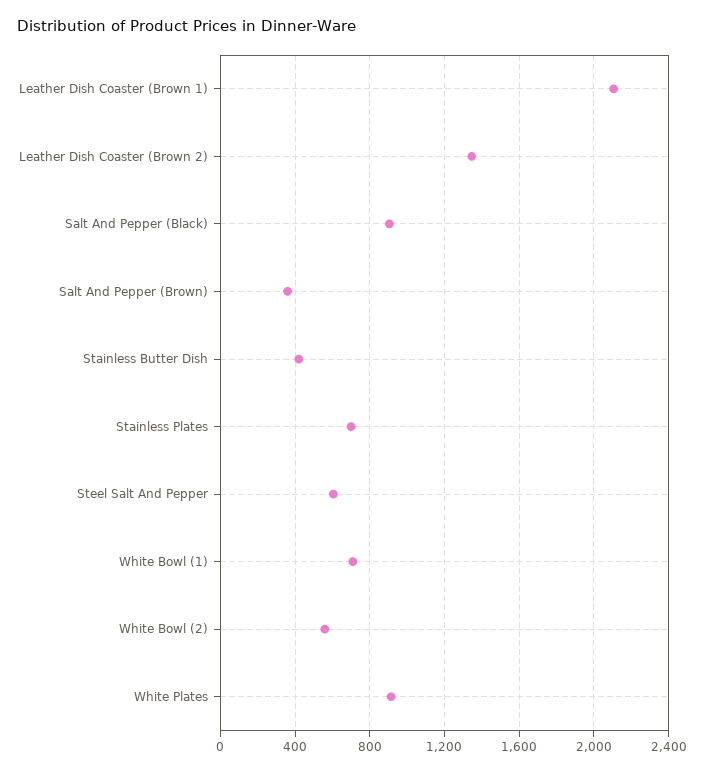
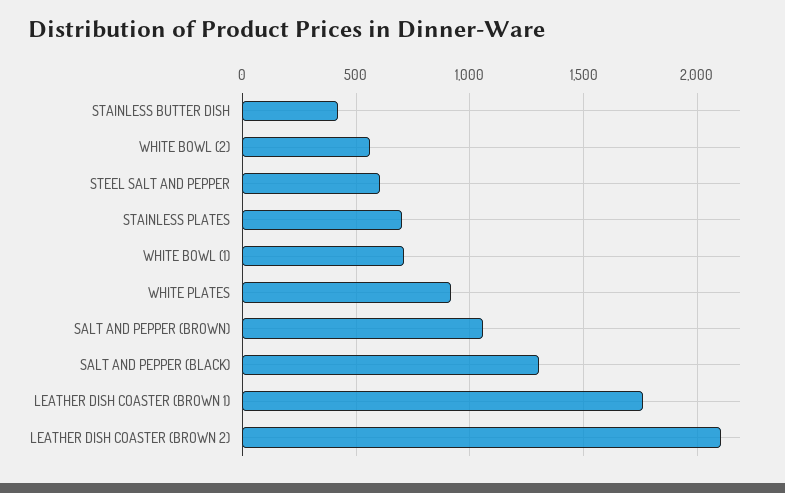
  {
-   "Leather Dish Coaster (Brown 1)": 2100,
+   "Leather Dish Coaster (Brown 1)": 1750,
-   "Leather Dish Coaster (Brown 2)": 1350,
+   "Leather Dish Coaster (Brown 2)": 2100,
-   "Salt And Pepper (Black)": 900,
+   "Salt And Pepper (Black)": 1300,
-   "Salt And Pepper (Brown)": 350,
+   "Salt And Pepper (Brown)": 1050,
    "Stainless Butter Dish": 400,
    "Stainless Plates": 700,
    "Steel Salt And Pepper": 600,
    "White Bowl (1)": 700,
    "White Bowl (2)": 550,
    "White Plates": 900
  }

